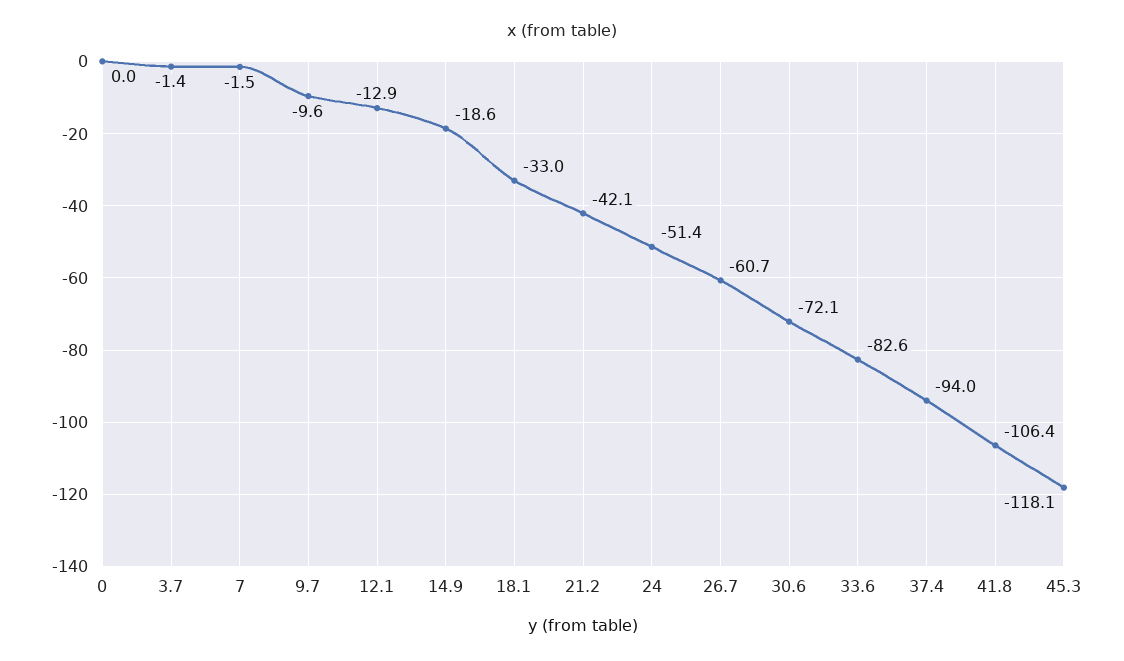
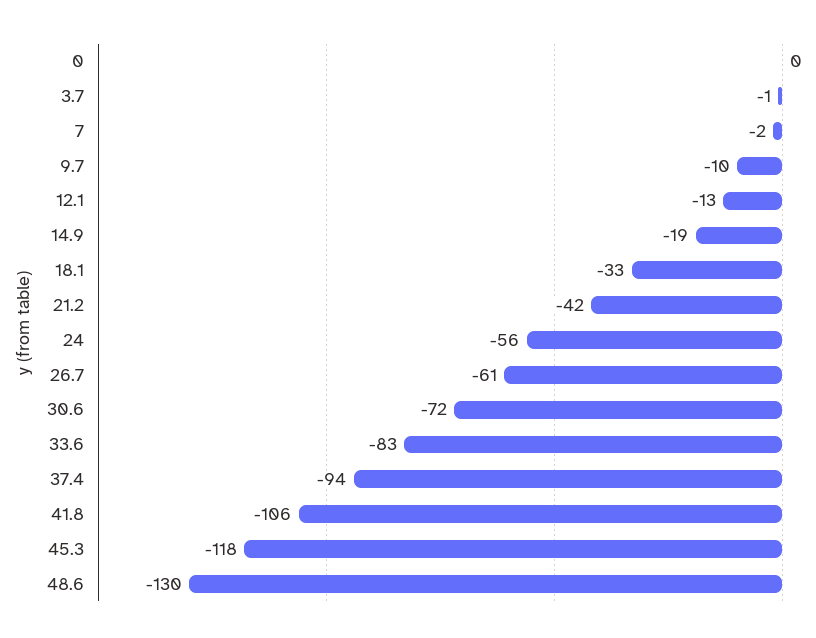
  {
    "0": 0,
    "3.7": -1.4,
    "7": -1.5,
    "9.7": -9.6,
    "12.1": -12.9,
    "14.9": -18.6,
    "18.1": -33,
    "21.2": -42.1,
-   "24": -51.4,
+   "24": -56,
    "26.7": -60.7,
    "30.6": -72.1,
    "33.6": -82.6,
    "37.4": -94,
    "41.8": -106.4,
-   "45.3": -118.1
+   "45.3": -118.1,
+   "48.6": -130
  }

